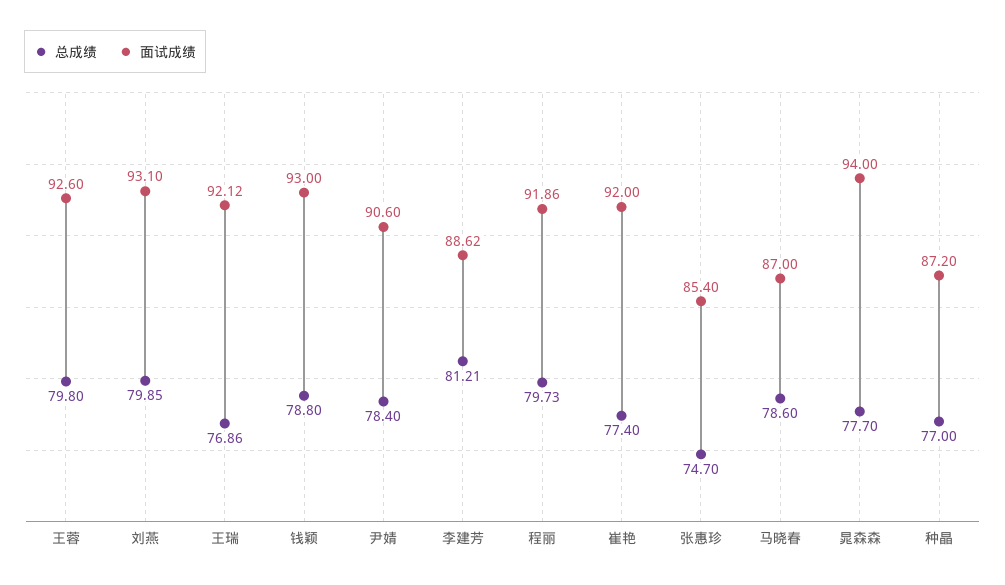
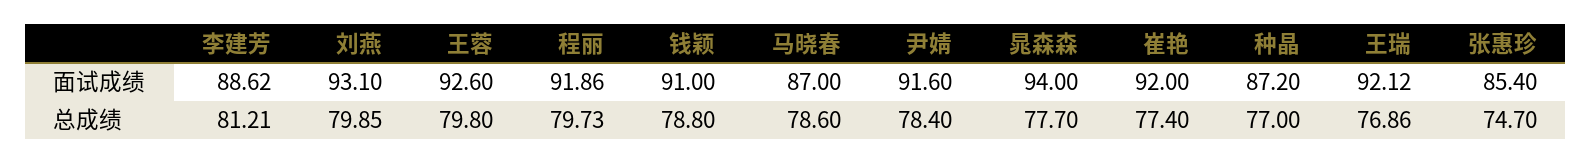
  {
    "总成绩": {
      "王蓉": 79.8,
      "刘燕": 79.85,
      "王瑞": 76.86,
      "钱颖": 78.8,
      "尹婧": 78.4,
      "李建芳": 81.21,
      "程丽": 79.73,
      "崔艳": 77.4,
      "张惠珍": 74.7,
      "马晓春": 78.6,
      "晁森森": 77.7,
      "种晶": 77
    },
    "面试成绩": {
      "王蓉": 92.6,
      "刘燕": 93.1,
      "王瑞": 92.12,
-     "钱颖": 93,
+     "钱颖": 91,
-     "尹婧": 90.6,
+     "尹婧": 91.6,
      "李建芳": 88.62,
      "程丽": 91.86,
      "崔艳": 92,
      "张惠珍": 85.4,
      "马晓春": 87,
      "晁森森": 94,
      "种晶": 87.2
    }
  }

